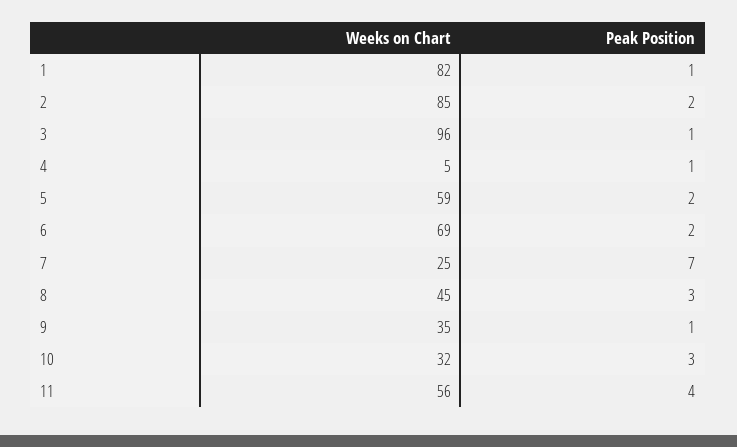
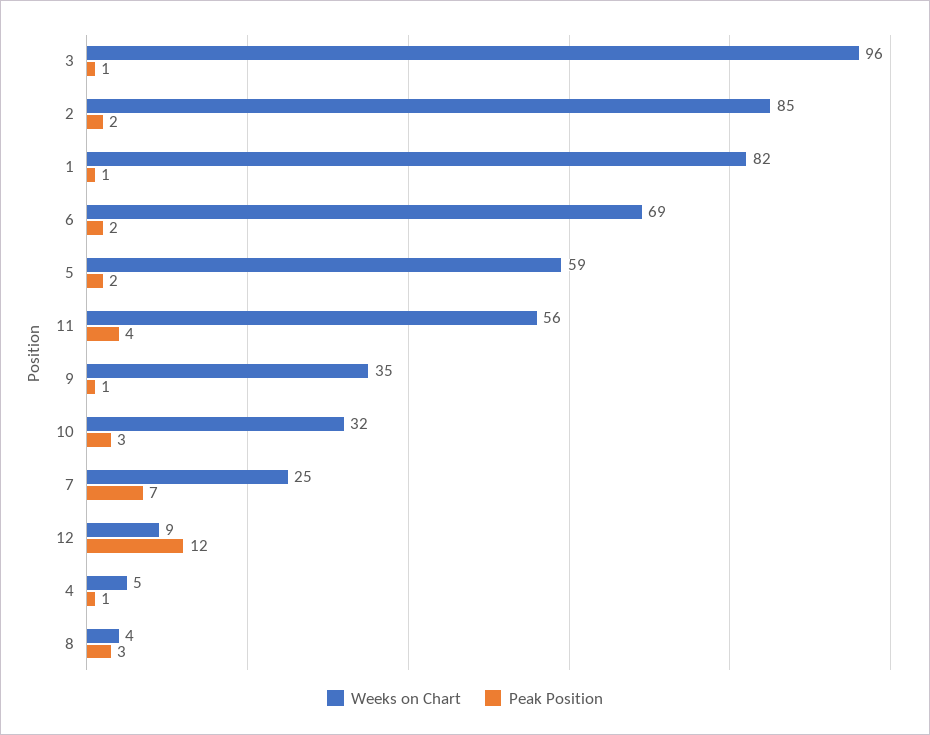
  {
    "Weeks on Chart": {
      "1": 82,
      "2": 85,
      "3": 96,
      "4": 5,
      "5": 59,
      "6": 69,
      "7": 25,
-     "8": 45,
+     "8": 4,
      "9": 35,
      "10": 32,
-     "11": 56
+     "11": 56,
+     "12": 9
    },
    "Peak Position": {
      "1": 1,
      "2": 2,
      "3": 1,
      "4": 1,
      "5": 2,
      "6": 2,
      "7": 7,
      "8": 3,
      "9": 1,
      "10": 3,
-     "11": 4
+     "11": 4,
+     "12": 12
    }
  }

